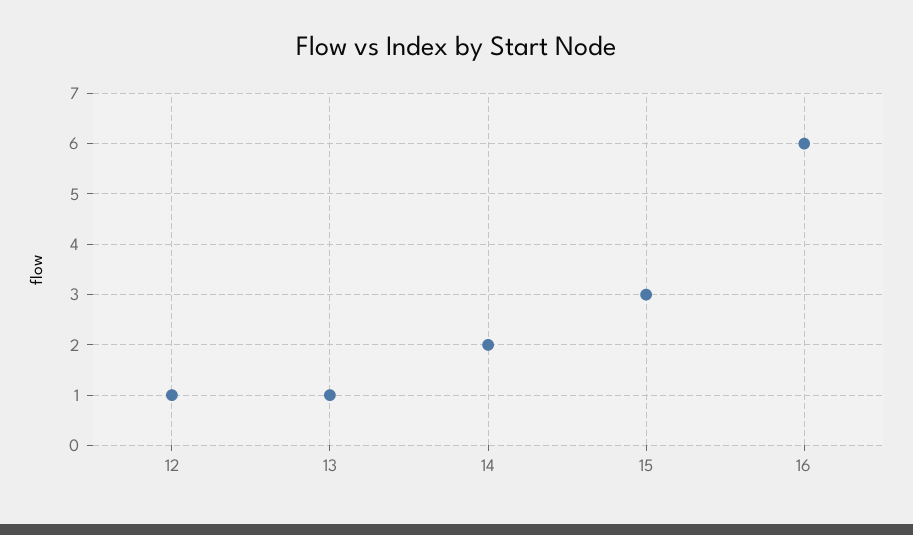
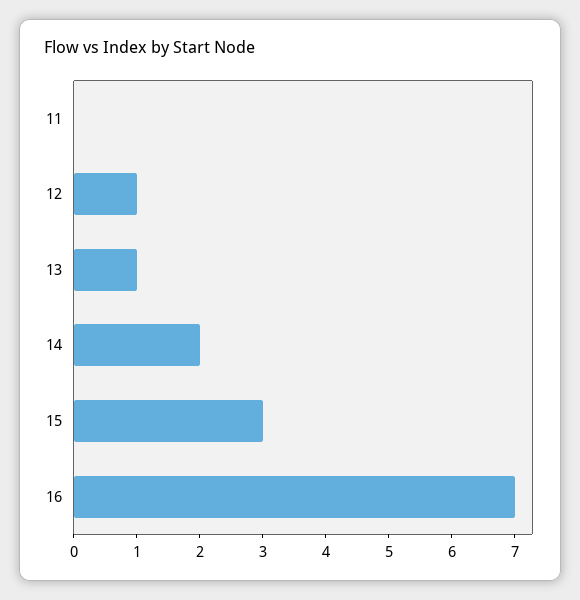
  {
    "12": 1,
    "13": 1,
    "14": 2,
    "15": 3,
-   "16": 6
+   "16": 7,
+   "11": 0
  }

